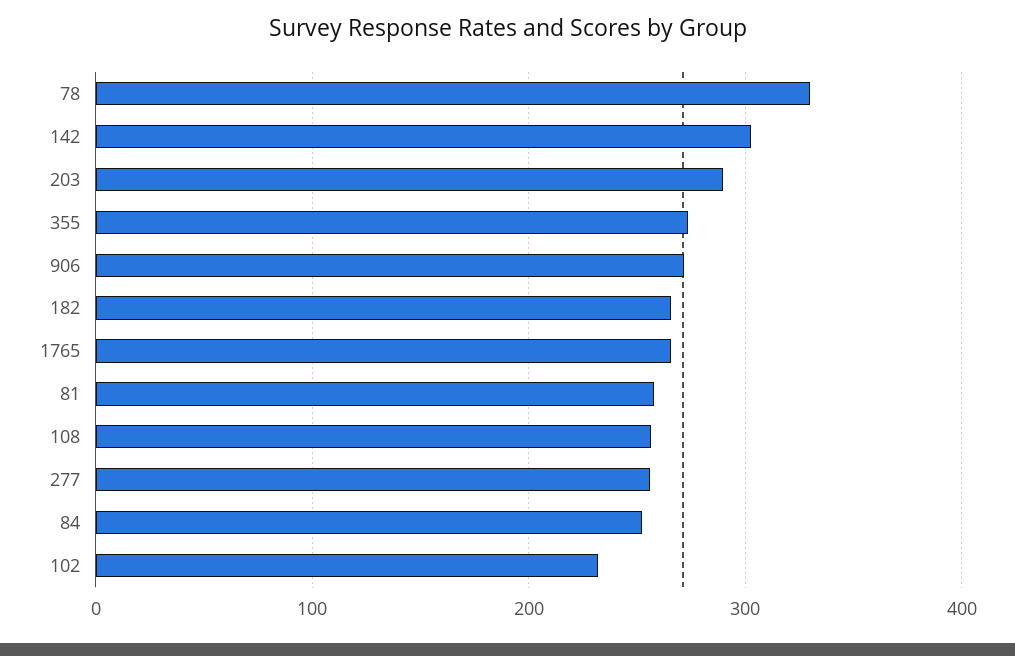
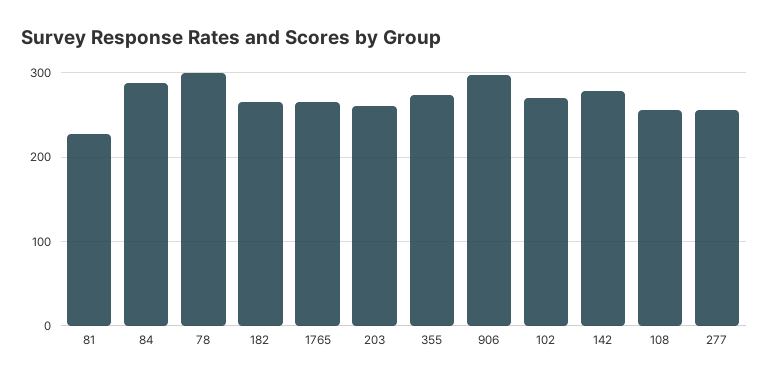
  {
-   "78": 330,
+   "78": 300,
-   "142": 300,
+   "142": 280,
-   "203": 290,
+   "203": 260,
    "355": 270,
-   "906": 270,
+   "906": 300,
    "182": 270,
    "1765": 270,
-   "81": 260,
+   "81": 230,
    "108": 260,
    "277": 260,
-   "84": 250,
+   "84": 290,
-   "102": 230
+   "102": 270
  }

